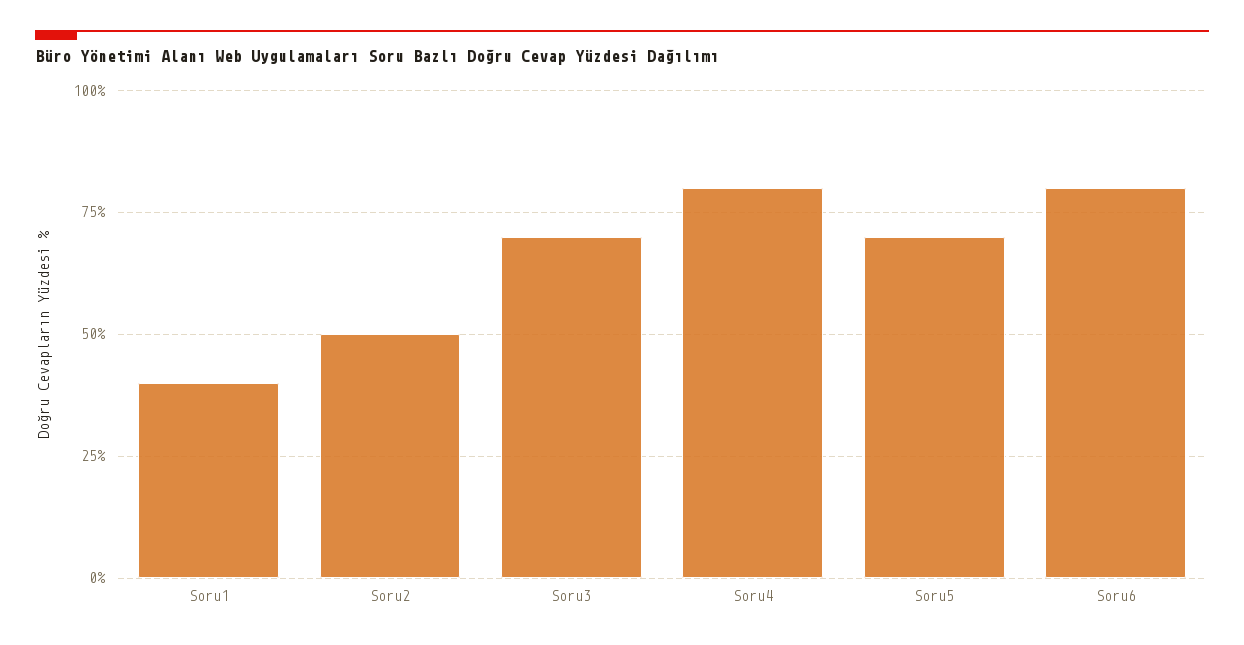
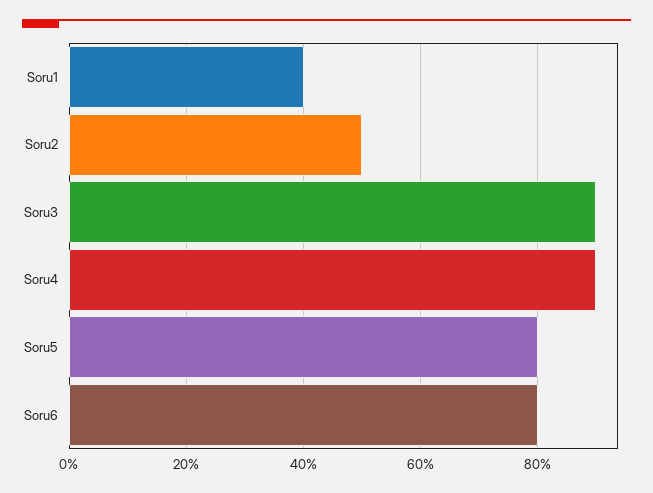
  {
    "Soru1": 40,
    "Soru2": 50,
-   "Soru3": 70,
+   "Soru3": 90,
-   "Soru4": 80,
+   "Soru4": 90,
-   "Soru5": 70,
+   "Soru5": 80,
    "Soru6": 80
  }

